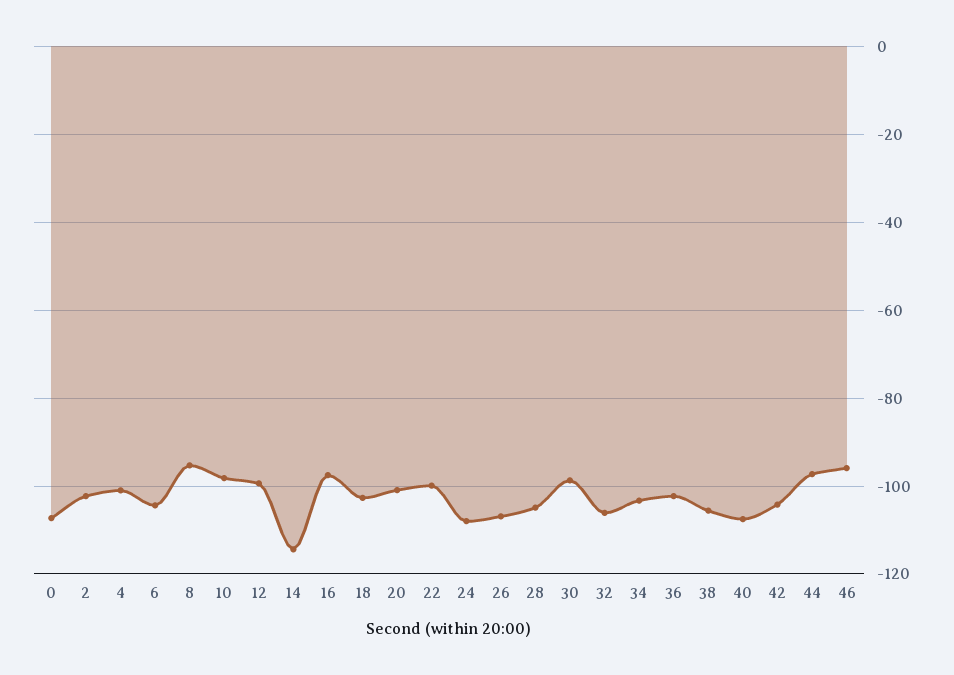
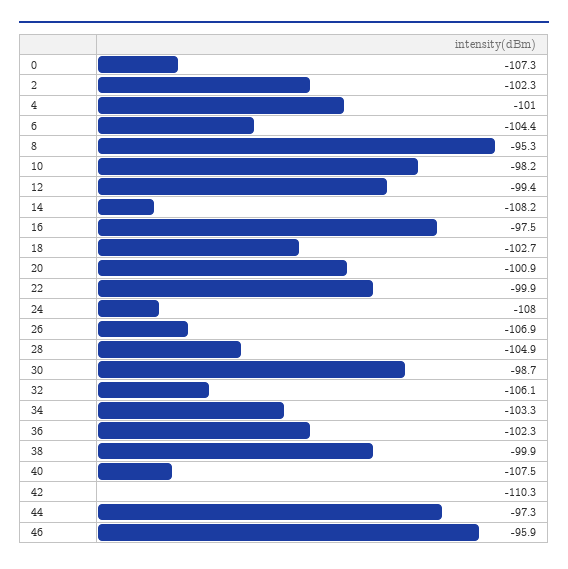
  {
    "0": -107.3,
    "2": -102.3,
    "4": -101,
    "6": -104.4,
    "8": -95.3,
    "10": -98.2,
    "12": -99.4,
-   "14": -114,
+   "14": -108.2,
    "16": -97.5,
    "18": -102.7,
    "20": -100.9,
    "22": -99.9,
    "24": -108,
    "26": -106.9,
    "28": -104.9,
    "30": -98.7,
    "32": -106.1,
    "34": -103.3,
    "36": -102.3,
-   "38": -106,
+   "38": -99.9,
    "40": -107.5,
-   "42": -104,
+   "42": -110.3,
    "44": -97.3,
    "46": -95.9
  }

